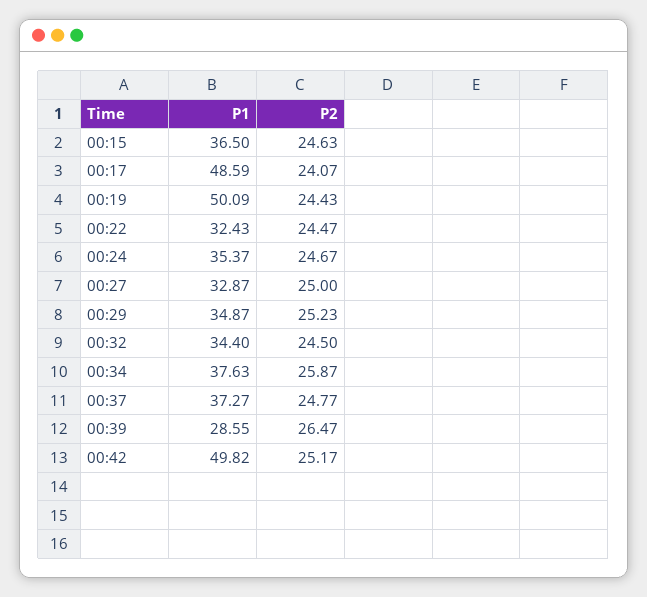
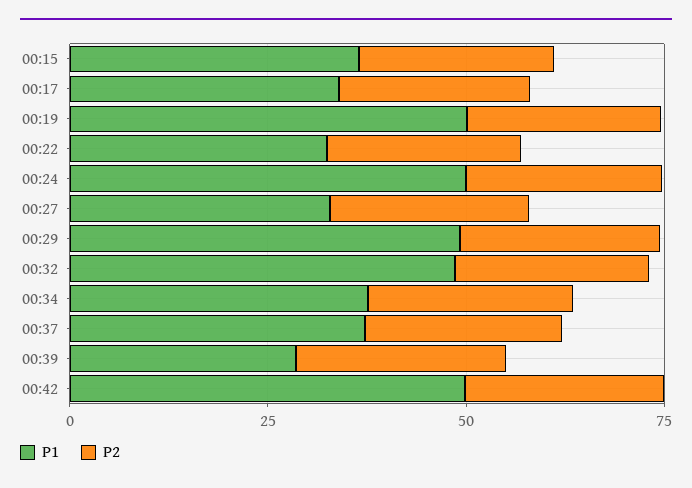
  {
    "P1": {
      "00:15": 36.5,
-     "00:17": 48.59,
+     "00:17": 35,
      "00:19": 50.09,
      "00:22": 32.43,
-     "00:24": 35.37,
+     "00:24": 50,
      "00:27": 32.87,
-     "00:29": 34.87,
+     "00:29": 50,
-     "00:32": 34.4,
+     "00:32": 50,
      "00:34": 37.63,
      "00:37": 37.27,
      "00:39": 28.55,
      "00:42": 49.82
    },
    "P2": {
      "00:15": 24.63,
      "00:17": 24.07,
      "00:19": 24.43,
      "00:22": 24.47,
      "00:24": 24.67,
      "00:27": 25,
      "00:29": 25.23,
      "00:32": 24.5,
      "00:34": 25.87,
      "00:37": 24.77,
      "00:39": 26.47,
      "00:42": 25.17
    }
  }

